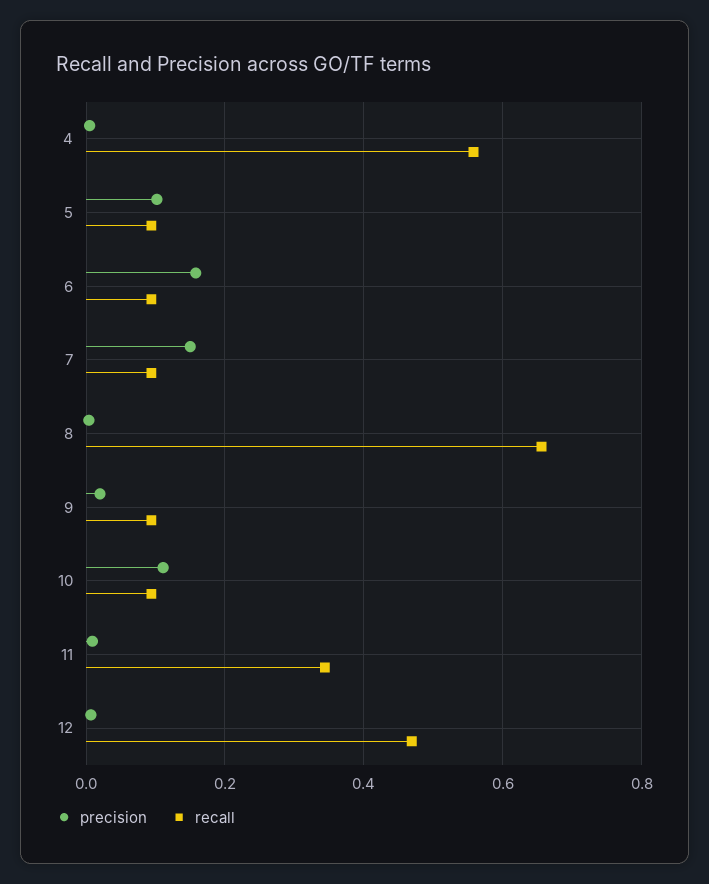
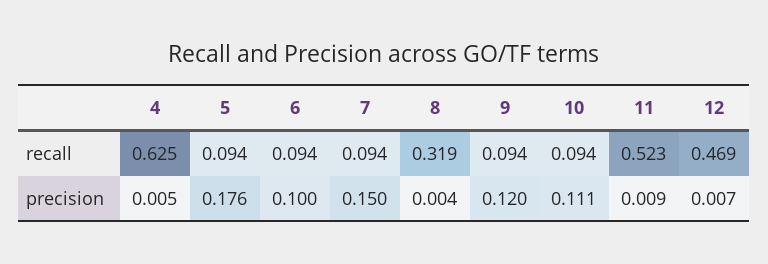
  {
    "precision": {
      "4": 0.005,
-     "5": 0.1,
+     "5": 0.176,
-     "6": 0.16,
+     "6": 0.1,
      "7": 0.15,
      "8": 0.004,
-     "9": 0.02,
+     "9": 0.12,
      "10": 0.111,
      "11": 0.009,
      "12": 0.007
    },
    "recall": {
-     "4": 0.56,
+     "4": 0.625,
      "5": 0.094,
      "6": 0.094,
      "7": 0.094,
-     "8": 0.66,
+     "8": 0.319,
      "9": 0.094,
      "10": 0.094,
-     "11": 0.34,
+     "11": 0.523,
      "12": 0.469
    }
  }

